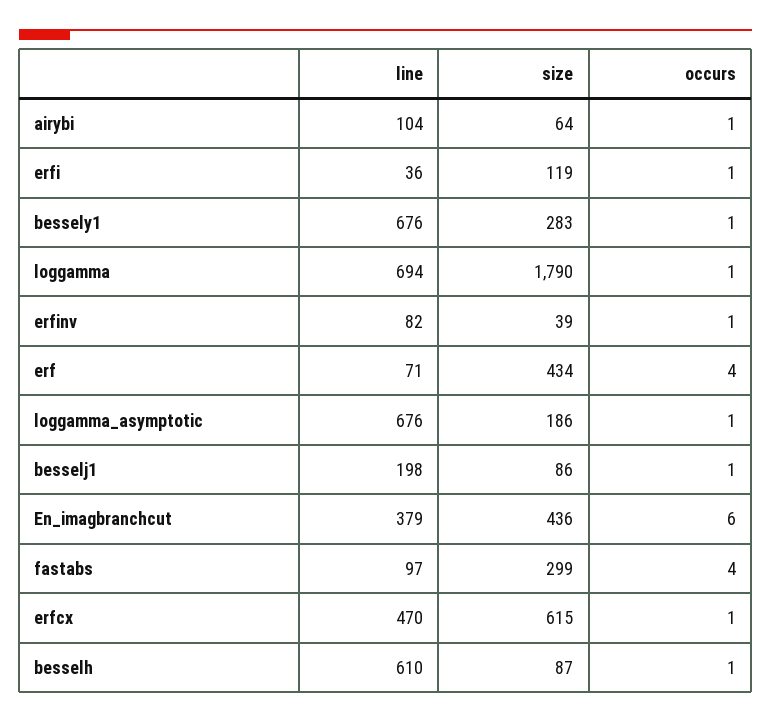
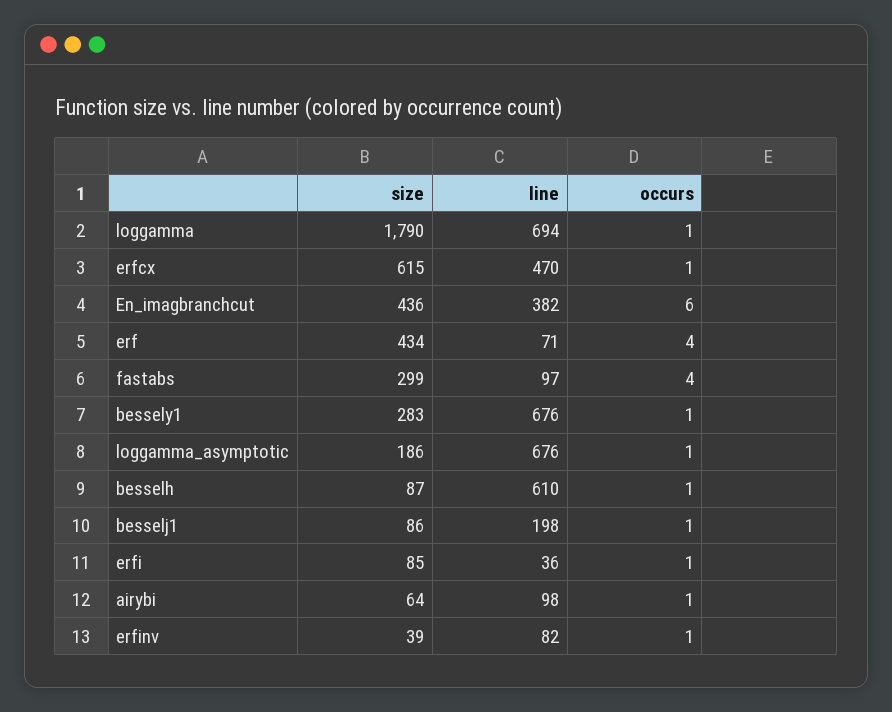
  {
    "line": {
-     "airybi": 104,
+     "airybi": 98,
      "erfi": 36,
      "bessely1": 676,
      "loggamma": 694,
      "erfinv": 82,
      "erf": 71,
      "loggamma_asymptotic": 676,
      "besselj1": 198,
-     "En_imagbranchcut": 379,
+     "En_imagbranchcut": 382,
      "fastabs": 97,
      "erfcx": 470,
      "besselh": 610
    },
    "size": {
      "airybi": 64,
-     "erfi": 119,
+     "erfi": 85,
      "bessely1": 283,
      "loggamma": 1790,
      "erfinv": 39,
      "erf": 434,
      "loggamma_asymptotic": 186,
      "besselj1": 86,
      "En_imagbranchcut": 436,
      "fastabs": 299,
      "erfcx": 615,
      "besselh": 87
    },
    "occurs": {
      "airybi": 1,
      "erfi": 1,
      "bessely1": 1,
      "loggamma": 1,
      "erfinv": 1,
      "erf": 4,
      "loggamma_asymptotic": 1,
      "besselj1": 1,
      "En_imagbranchcut": 6,
      "fastabs": 4,
      "erfcx": 1,
      "besselh": 1
    }
  }

